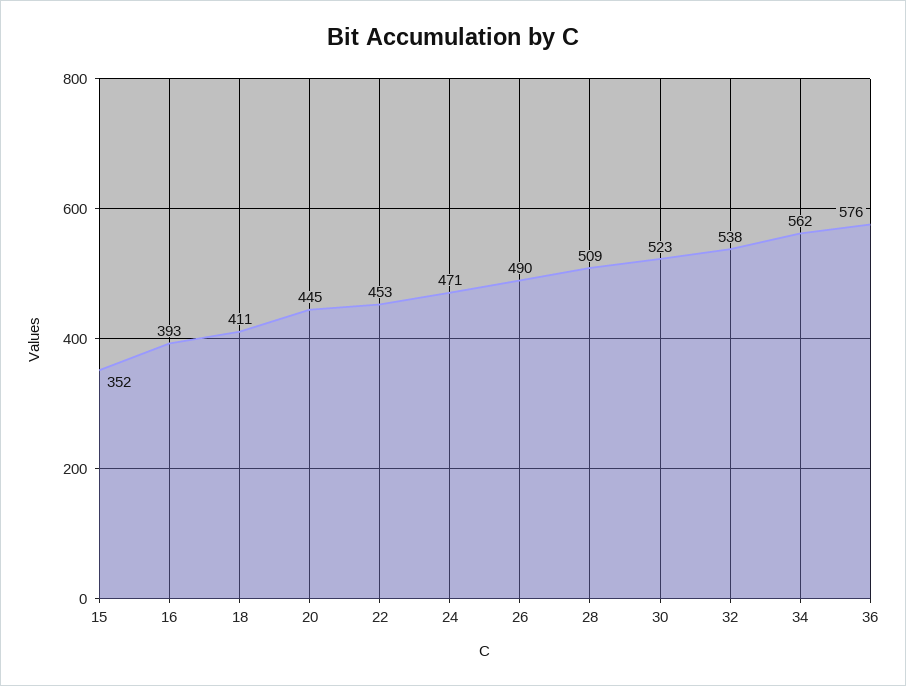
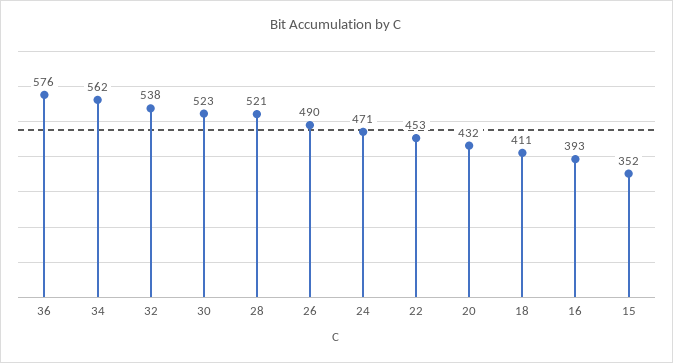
  {
    "15": 352,
    "16": 393,
    "18": 411,
-   "20": 445,
+   "20": 432,
    "22": 453,
    "24": 471,
    "26": 490,
-   "28": 509,
+   "28": 521,
    "30": 523,
    "32": 538,
    "34": 562,
    "36": 576
  }

